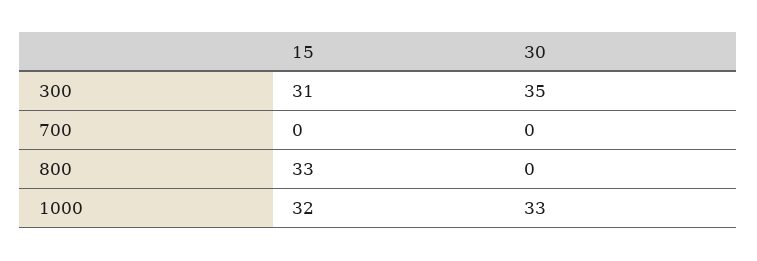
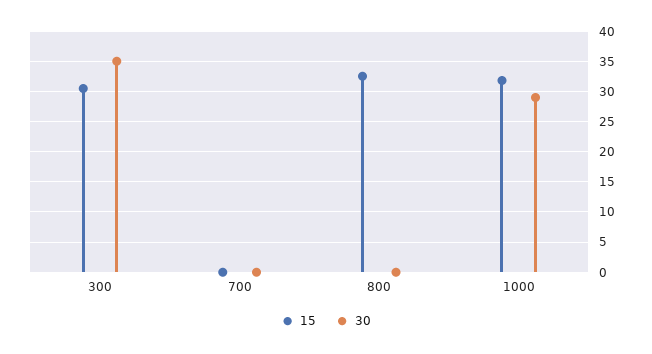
  {
    "15": {
      "300": 31,
      "700": 0,
      "800": 33,
      "1000": 32
    },
    "30": {
      "300": 35,
      "700": 0,
      "800": 0,
-     "1000": 33
+     "1000": 29
    }
  }

